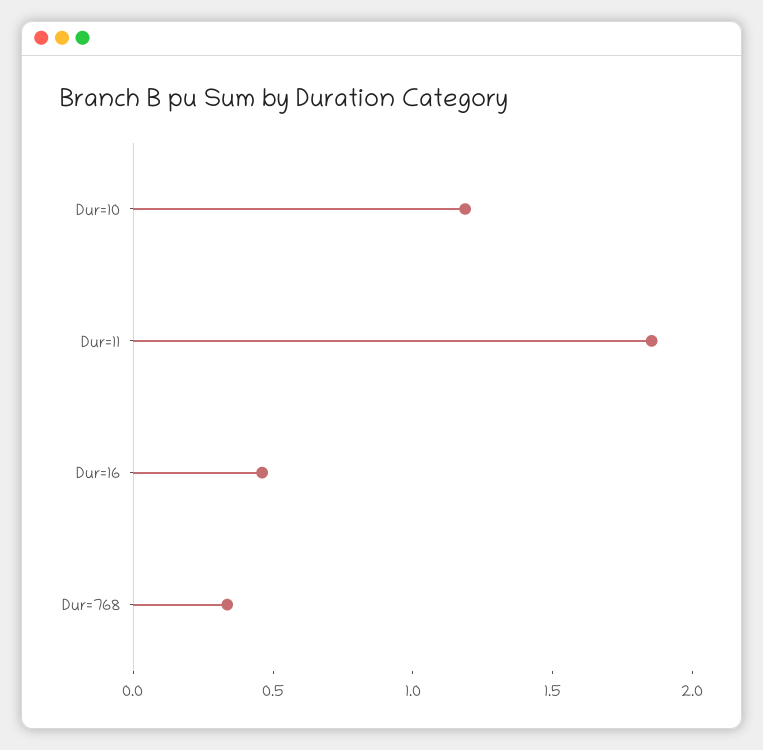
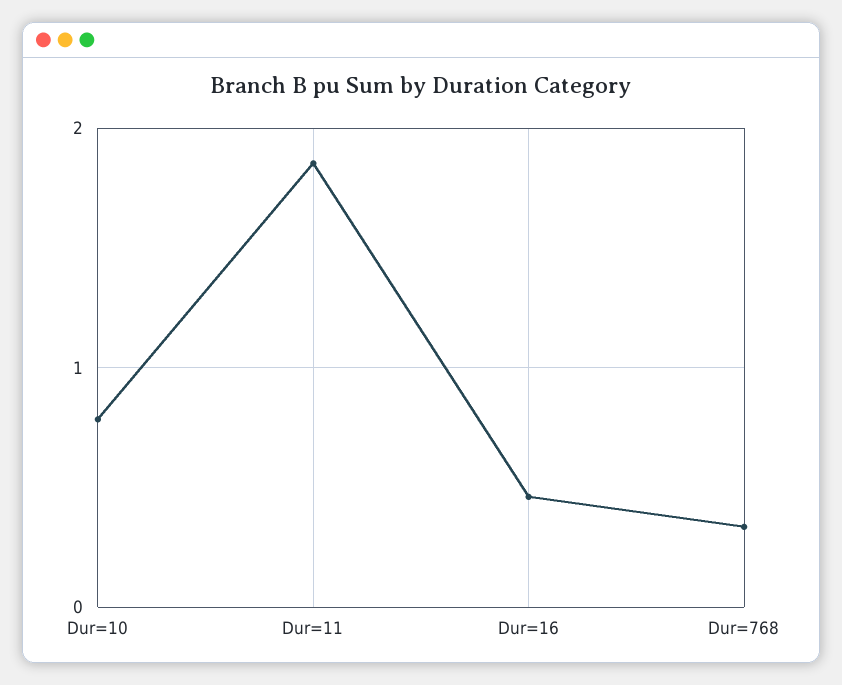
  {
-   "Dur=10": 1.2,
+   "Dur=10": 0.8,
    "Dur=11": 1.9,
    "Dur=16": 0.5,
    "Dur=768": 0.3
  }

